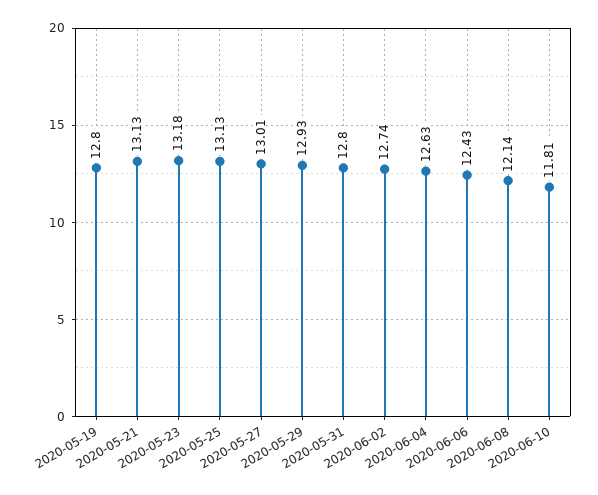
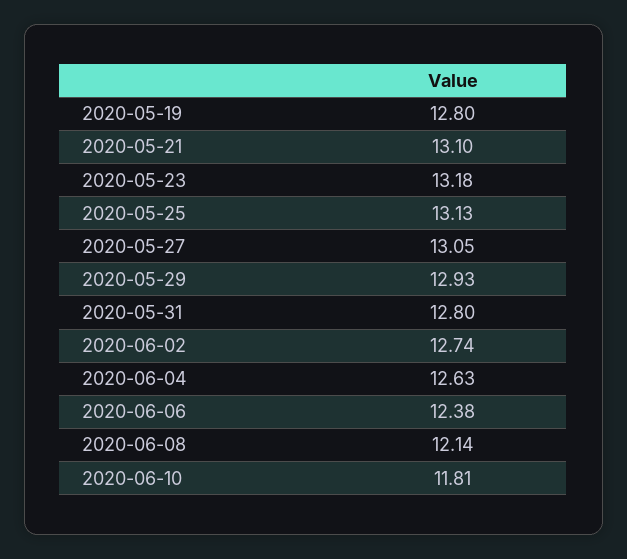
  {
    "2020-05-19": 12.8,
-   "2020-05-21": 13.13,
+   "2020-05-21": 13.1,
    "2020-05-23": 13.18,
    "2020-05-25": 13.13,
-   "2020-05-27": 13.01,
+   "2020-05-27": 13.05,
    "2020-05-29": 12.93,
    "2020-05-31": 12.8,
    "2020-06-02": 12.74,
    "2020-06-04": 12.63,
-   "2020-06-06": 12.43,
+   "2020-06-06": 12.38,
    "2020-06-08": 12.14,
    "2020-06-10": 11.81
  }

